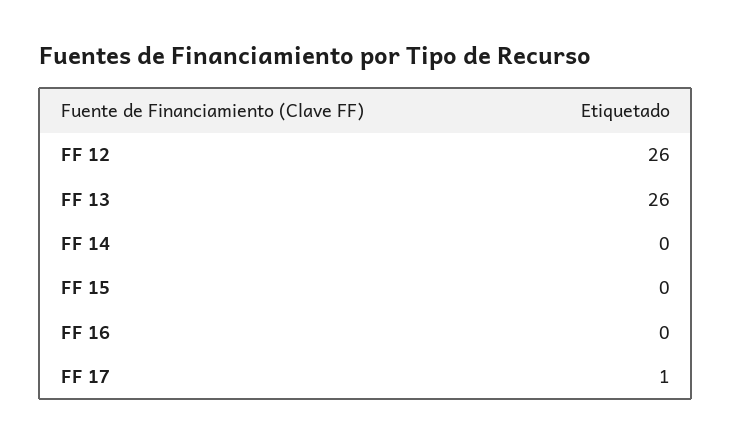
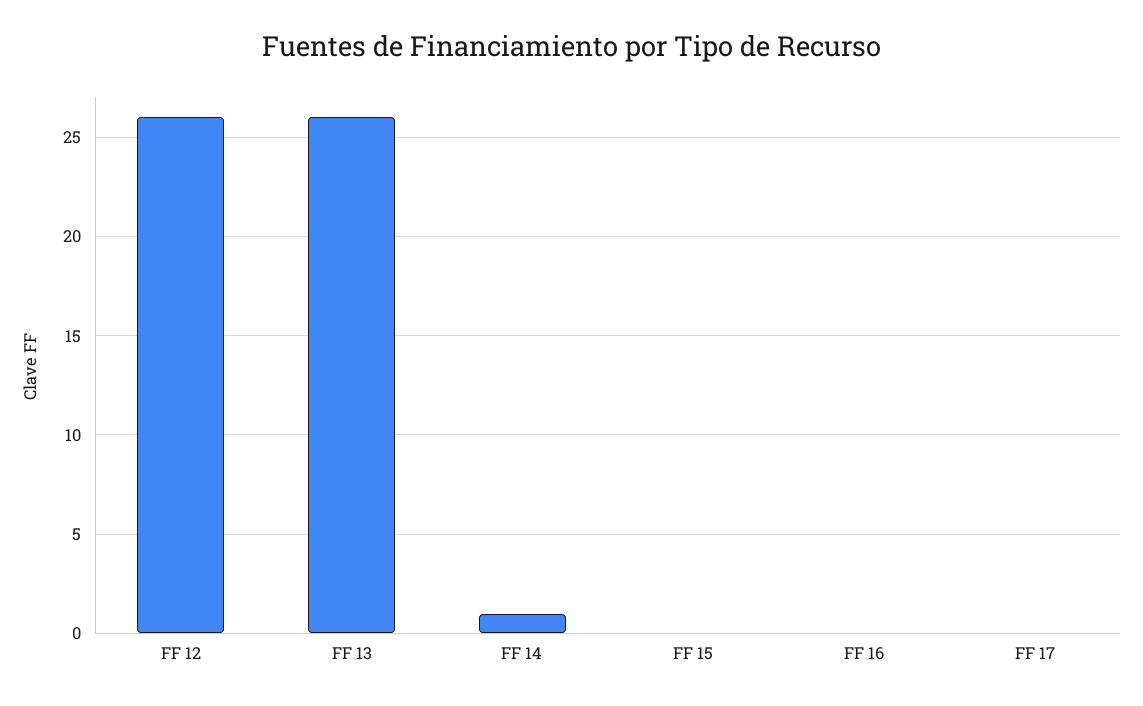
  {
    "FF 12": 26,
    "FF 13": 26,
-   "FF 14": 0,
+   "FF 14": 1,
    "FF 15": 0,
    "FF 16": 0,
-   "FF 17": 1
+   "FF 17": 0
  }

